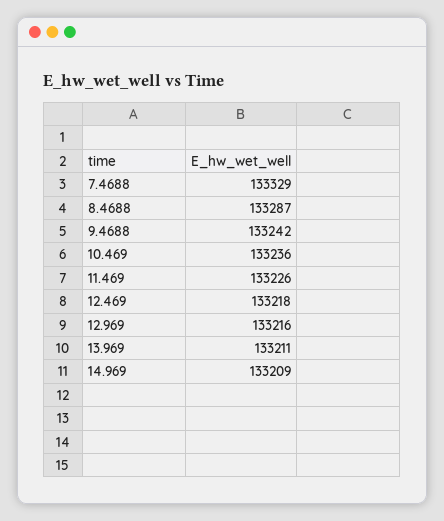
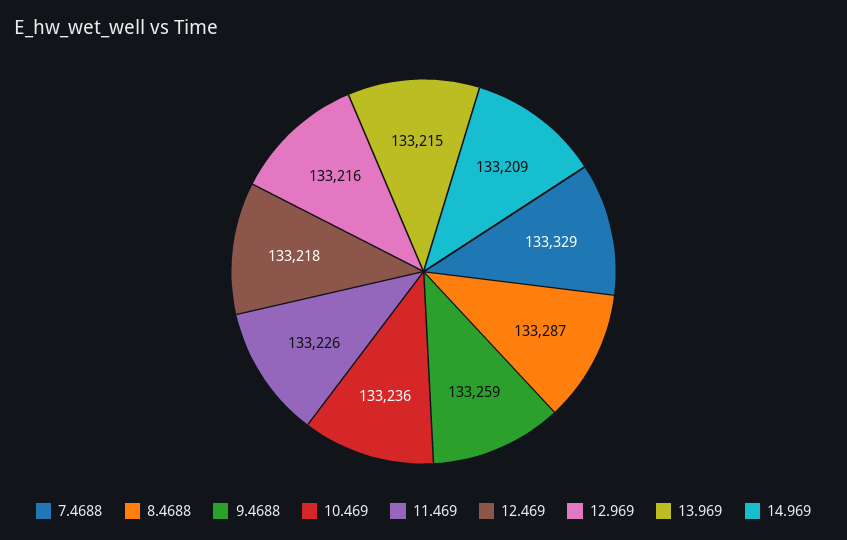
  {
    "7.4688": 133329,
    "8.4688": 133287,
-   "9.4688": 133242,
+   "9.4688": 133259,
    "10.469": 133236,
    "11.469": 133226,
    "12.469": 133218,
    "12.969": 133216,
-   "13.969": 133211,
+   "13.969": 133215,
    "14.969": 133209
  }

